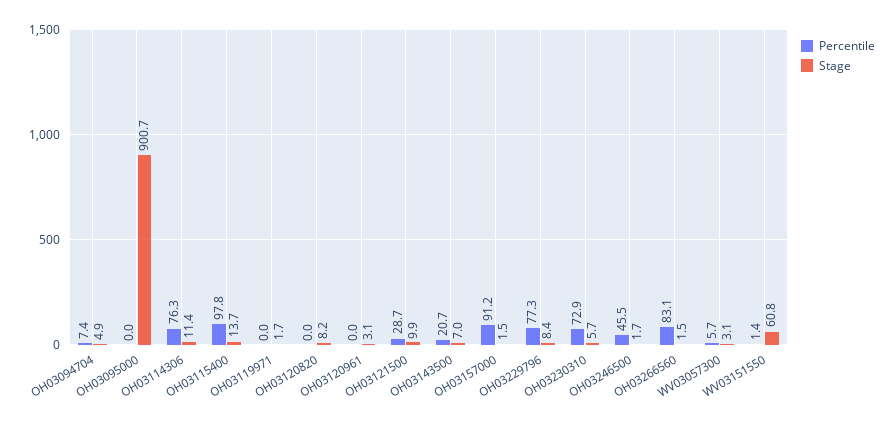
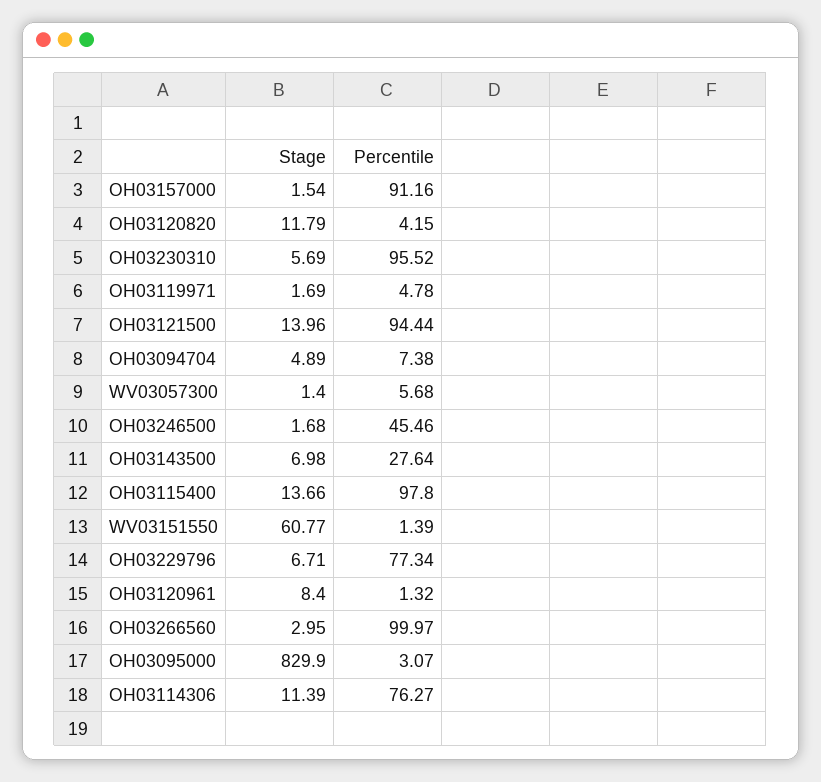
  {
    "Percentile": {
      "OH03094704": 7.38,
-     "OH03095000": 0,
+     "OH03095000": 3.07,
      "OH03114306": 76.27,
      "OH03115400": 97.8,
-     "OH03119971": 0,
+     "OH03119971": 4.78,
-     "OH03120820": 0,
+     "OH03120820": 4.15,
-     "OH03120961": 0,
+     "OH03120961": 1.32,
-     "OH03121500": 28.7,
+     "OH03121500": 94.44,
-     "OH03143500": 20.7,
+     "OH03143500": 27.64,
      "OH03157000": 91.16,
      "OH03229796": 77.34,
-     "OH03230310": 72.9,
+     "OH03230310": 95.52,
      "OH03246500": 45.46,
-     "OH03266560": 83.1,
+     "OH03266560": 99.97,
      "WV03057300": 5.68,
      "WV03151550": 1.39
    },
    "Stage": {
      "OH03094704": 4.89,
-     "OH03095000": 900.7,
+     "OH03095000": 829.9,
      "OH03114306": 11.39,
      "OH03115400": 13.66,
      "OH03119971": 1.69,
-     "OH03120820": 8.2,
+     "OH03120820": 11.79,
-     "OH03120961": 3.1,
+     "OH03120961": 8.4,
-     "OH03121500": 9.9,
+     "OH03121500": 13.96,
      "OH03143500": 6.98,
      "OH03157000": 1.54,
-     "OH03229796": 8.4,
+     "OH03229796": 6.71,
      "OH03230310": 5.69,
      "OH03246500": 1.68,
-     "OH03266560": 1.5,
+     "OH03266560": 2.95,
-     "WV03057300": 3.1,
+     "WV03057300": 1.4,
      "WV03151550": 60.77
    }
  }

